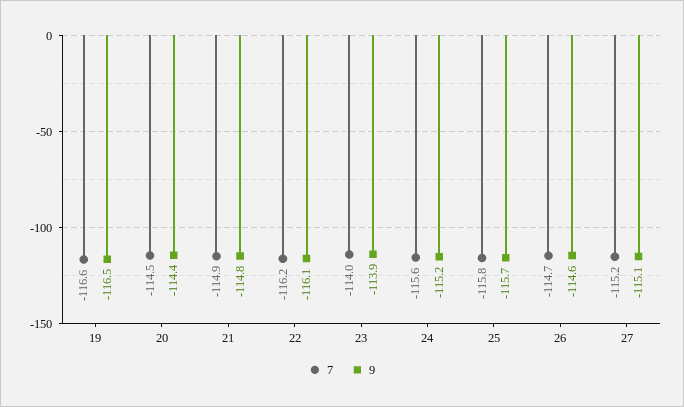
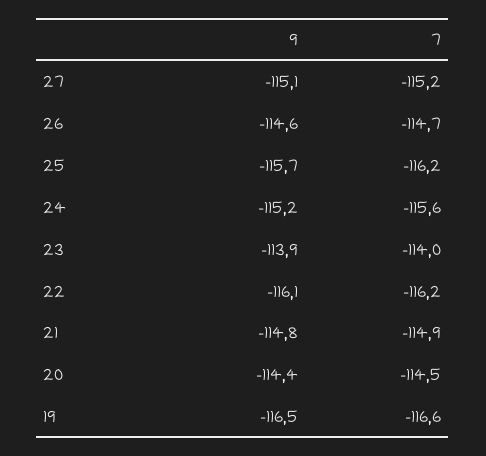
  {
    "7": {
      "19": -116.6,
      "20": -114.5,
      "21": -114.9,
      "22": -116.2,
      "23": -114,
      "24": -115.6,
-     "25": -115.8,
+     "25": -116.2,
      "26": -114.7,
      "27": -115.2
    },
    "9": {
      "19": -116.5,
      "20": -114.4,
      "21": -114.8,
      "22": -116.1,
      "23": -113.9,
      "24": -115.2,
      "25": -115.7,
      "26": -114.6,
      "27": -115.1
    }
  }

